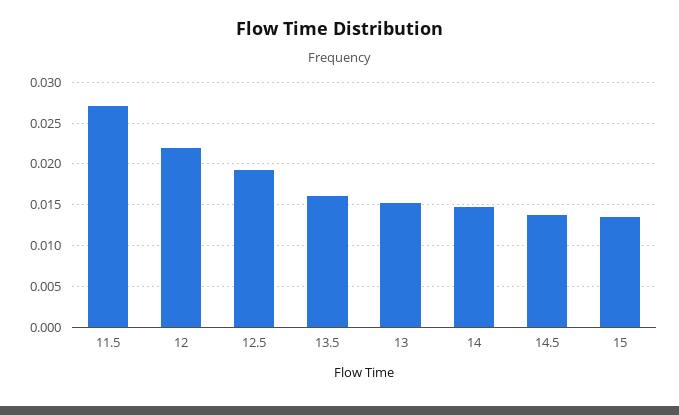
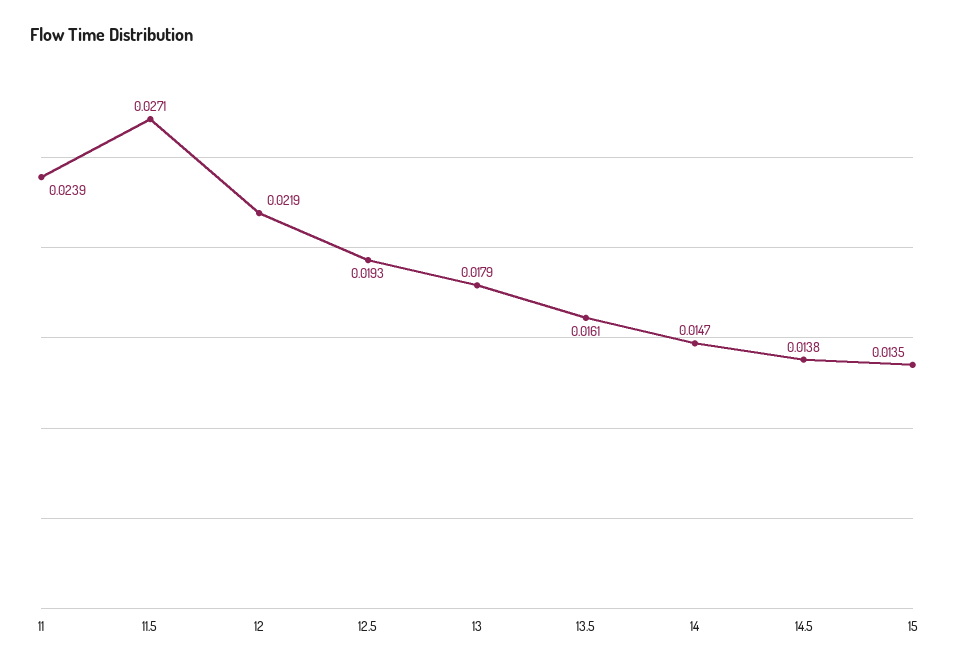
  {
    "11.5": 0.0271,
    "12": 0.0219,
    "12.5": 0.0193,
    "13.5": 0.0161,
-   "13": 0.015,
+   "13": 0.0179,
    "14": 0.0147,
    "14.5": 0.0138,
-   "15": 0.0135
+   "15": 0.0135,
+   "11": 0.0239
  }

